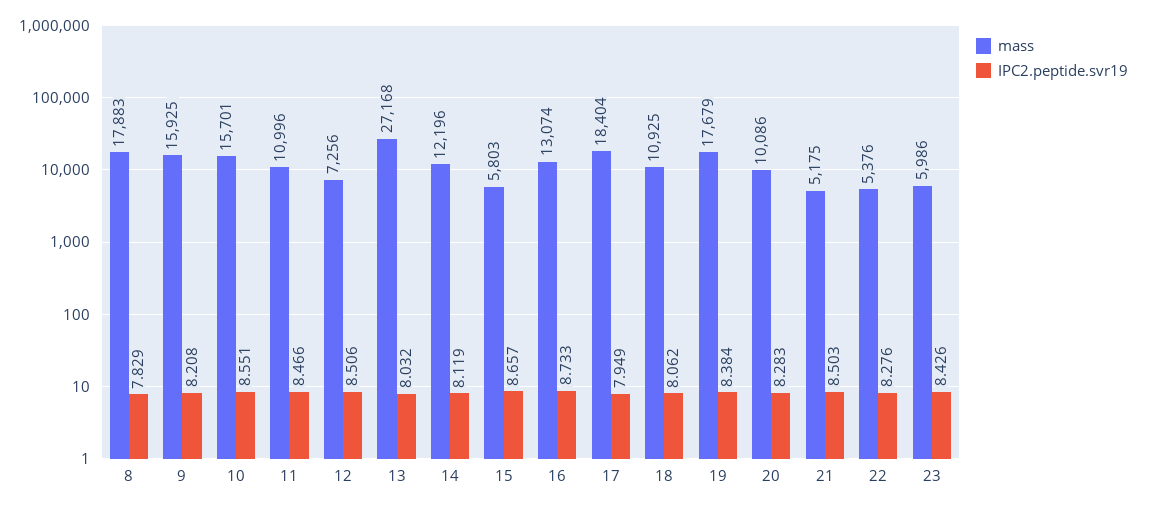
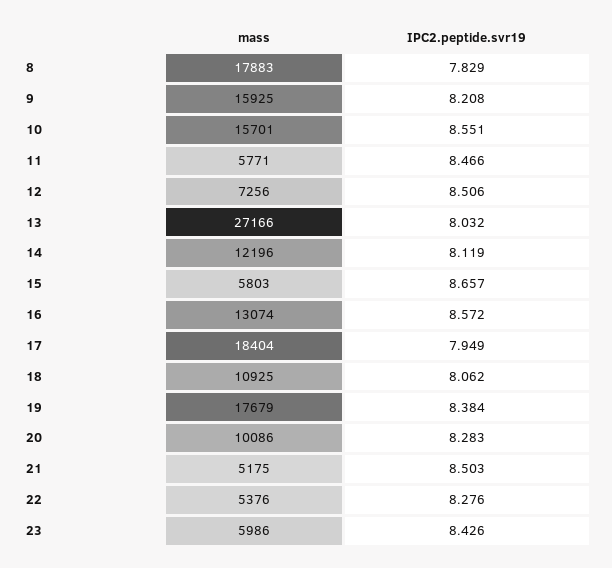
  {
    "mass": {
      "8": 17883,
      "9": 15925,
      "10": 15701,
-     "11": 10996,
+     "11": 5771,
      "12": 7256,
-     "13": 27168,
+     "13": 27166,
      "14": 12196,
      "15": 5803,
      "16": 13074,
      "17": 18404,
      "18": 10925,
      "19": 17679,
      "20": 10086,
      "21": 5175,
      "22": 5376,
      "23": 5986
    },
    "IPC2.peptide.svr19": {
      "8": 7.829,
      "9": 8.208,
      "10": 8.551,
      "11": 8.466,
      "12": 8.506,
      "13": 8.032,
      "14": 8.119,
      "15": 8.657,
-     "16": 8.733,
+     "16": 8.572,
      "17": 7.949,
      "18": 8.062,
      "19": 8.384,
      "20": 8.283,
      "21": 8.503,
      "22": 8.276,
      "23": 8.426
    }
  }

